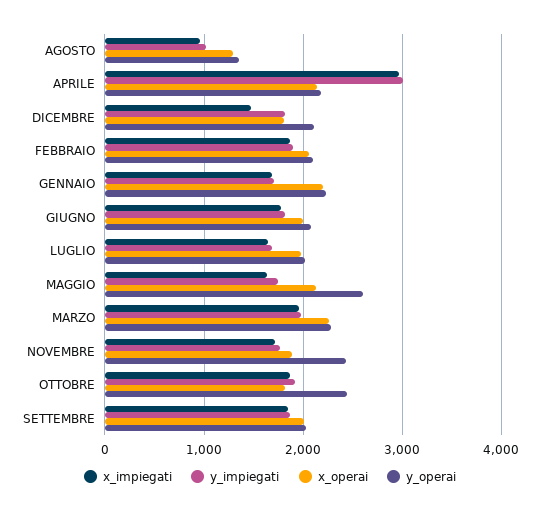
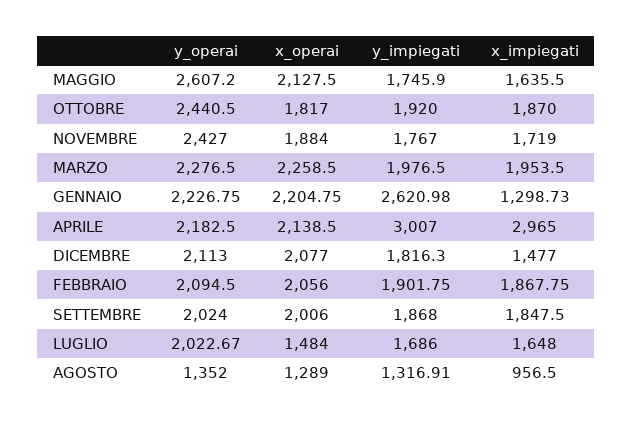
  {
    "x_impiegati": {
      "AGOSTO": 956.5,
      "APRILE": 2965,
      "DICEMBRE": 1477,
      "FEBBRAIO": 1867.75,
-     "GENNAIO": 1700,
+     "GENNAIO": 1298.73,
-     "GIUGNO": 1800,
      "LUGLIO": 1648,
      "MAGGIO": 1635.5,
      "MARZO": 1953.5,
      "NOVEMBRE": 1719,
      "OTTOBRE": 1870,
      "SETTEMBRE": 1847.5
    },
    "y_impiegati": {
-     "AGOSTO": 1000,
+     "AGOSTO": 1316.91,
      "APRILE": 3007,
      "DICEMBRE": 1816.3,
      "FEBBRAIO": 1901.75,
-     "GENNAIO": 1700,
+     "GENNAIO": 2620.98,
-     "GIUGNO": 1800,
      "LUGLIO": 1686,
      "MAGGIO": 1745.9,
      "MARZO": 1976.5,
      "NOVEMBRE": 1767,
      "OTTOBRE": 1920,
      "SETTEMBRE": 1868
    },
    "x_operai": {
      "AGOSTO": 1289,
      "APRILE": 2138.5,
-     "DICEMBRE": 1800,
+     "DICEMBRE": 2077,
      "FEBBRAIO": 2056,
      "GENNAIO": 2204.75,
-     "GIUGNO": 2000,
-     "LUGLIO": 2000,
+     "LUGLIO": 1484,
      "MAGGIO": 2127.5,
      "MARZO": 2258.5,
      "NOVEMBRE": 1884,
      "OTTOBRE": 1817,
      "SETTEMBRE": 2006
    },
    "y_operai": {
      "AGOSTO": 1352,
      "APRILE": 2182.5,
      "DICEMBRE": 2113,
      "FEBBRAIO": 2094.5,
      "GENNAIO": 2226.75,
-     "GIUGNO": 2100,
      "LUGLIO": 2022.67,
      "MAGGIO": 2607.2,
      "MARZO": 2276.5,
      "NOVEMBRE": 2427,
      "OTTOBRE": 2440.5,
      "SETTEMBRE": 2024
    }
  }

